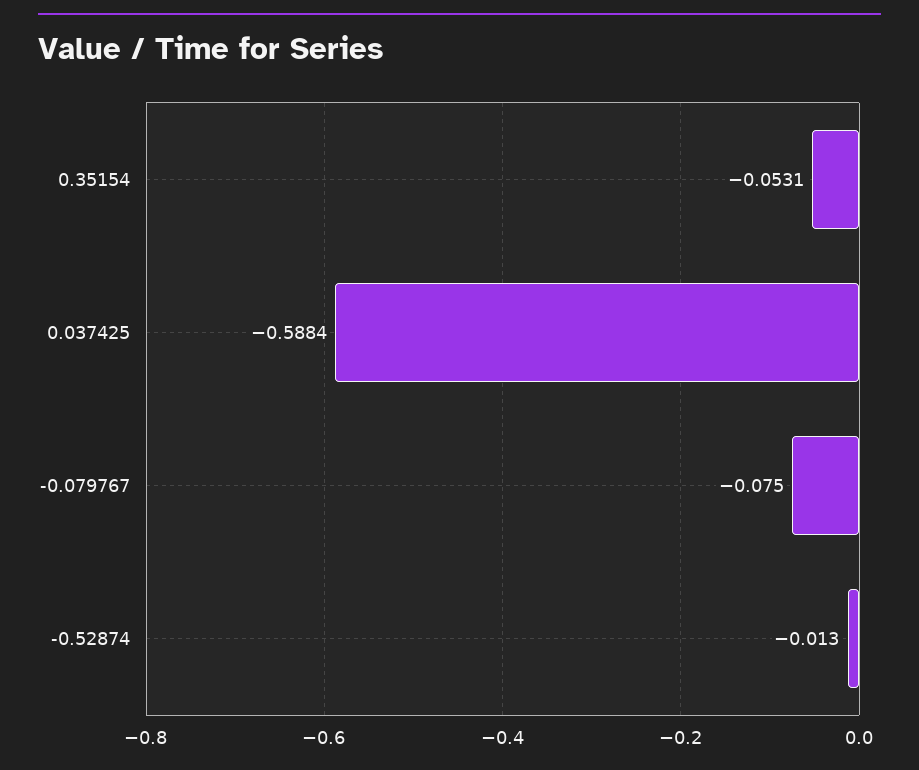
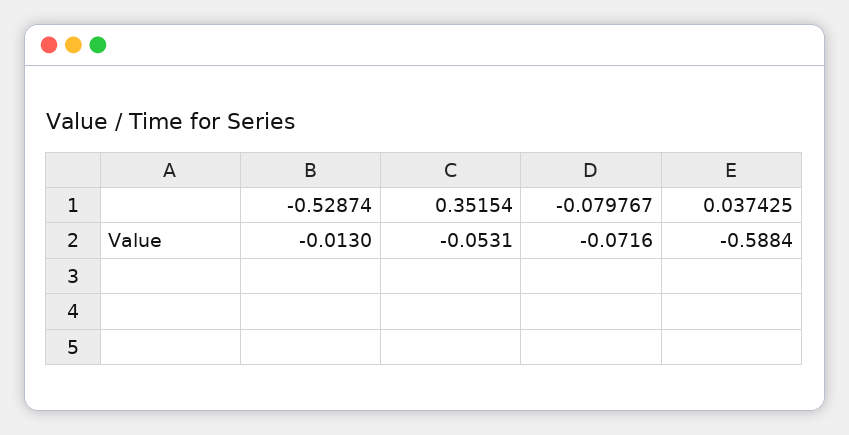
  {
    "0.35154": -0.0531,
    "0.037425": -0.5884,
-   "-0.079767": -0.075,
+   "-0.079767": -0.0716,
    "-0.52874": -0.013
  }

